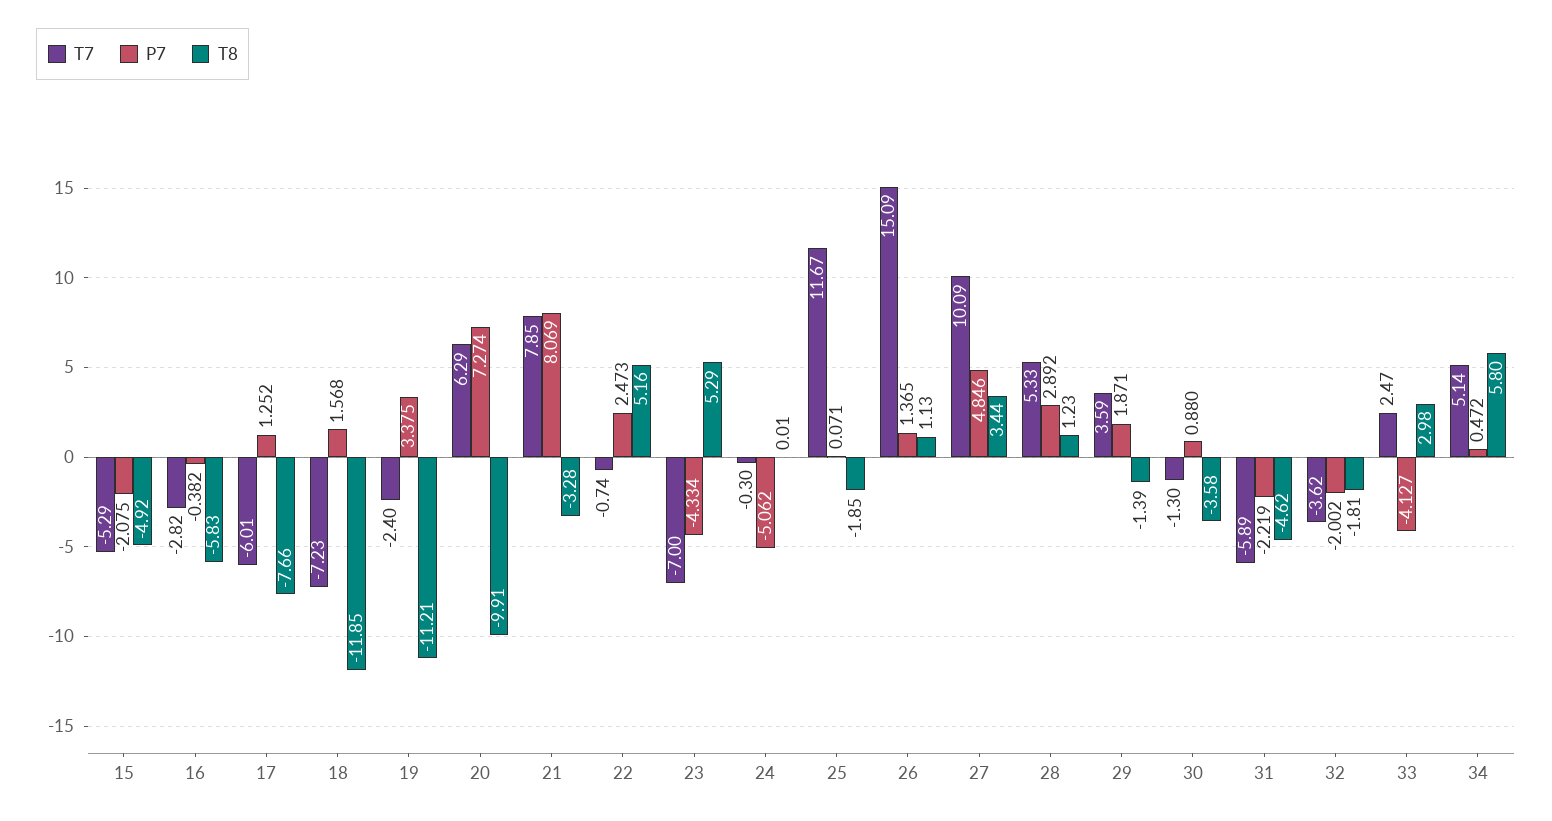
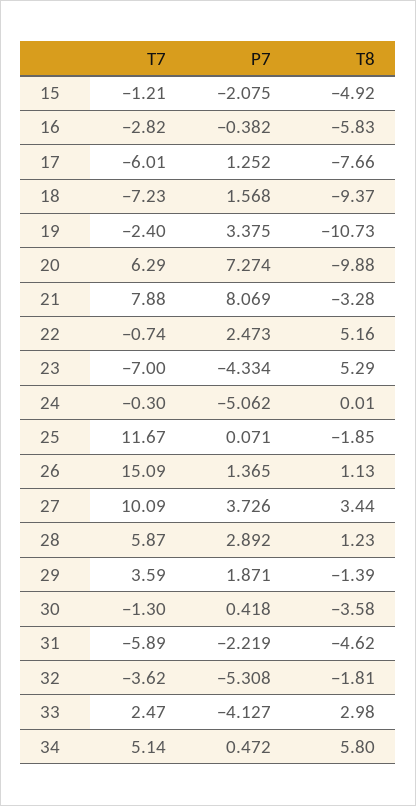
  {
    "T7": {
-     "15": -5.29,
+     "15": -1.21,
      "16": -2.82,
      "17": -6.01,
      "18": -7.23,
      "19": -2.4,
      "20": 6.29,
-     "21": 7.85,
+     "21": 7.88,
      "22": -0.74,
      "23": -7,
      "24": -0.3,
      "25": 11.67,
      "26": 15.09,
      "27": 10.09,
-     "28": 5.33,
+     "28": 5.87,
      "29": 3.59,
      "30": -1.3,
      "31": -5.89,
      "32": -3.62,
      "33": 2.47,
      "34": 5.14
    },
    "P7": {
      "15": -2.075,
      "16": -0.382,
      "17": 1.252,
      "18": 1.568,
      "19": 3.375,
      "20": 7.274,
      "21": 8.069,
      "22": 2.473,
      "23": -4.334,
      "24": -5.062,
      "25": 0.071,
      "26": 1.365,
-     "27": 4.846,
+     "27": 3.726,
      "28": 2.892,
      "29": 1.871,
-     "30": 0.88,
+     "30": 0.418,
      "31": -2.219,
-     "32": -2.002,
+     "32": -5.308,
      "33": -4.127,
      "34": 0.472
    },
    "T8": {
      "15": -4.92,
      "16": -5.83,
      "17": -7.66,
-     "18": -11.85,
+     "18": -9.37,
-     "19": -11.21,
+     "19": -10.73,
-     "20": -9.91,
+     "20": -9.88,
      "21": -3.28,
      "22": 5.16,
      "23": 5.29,
      "24": 0.01,
      "25": -1.85,
      "26": 1.13,
      "27": 3.44,
      "28": 1.23,
      "29": -1.39,
      "30": -3.58,
      "31": -4.62,
      "32": -1.81,
      "33": 2.98,
      "34": 5.8
    }
  }

